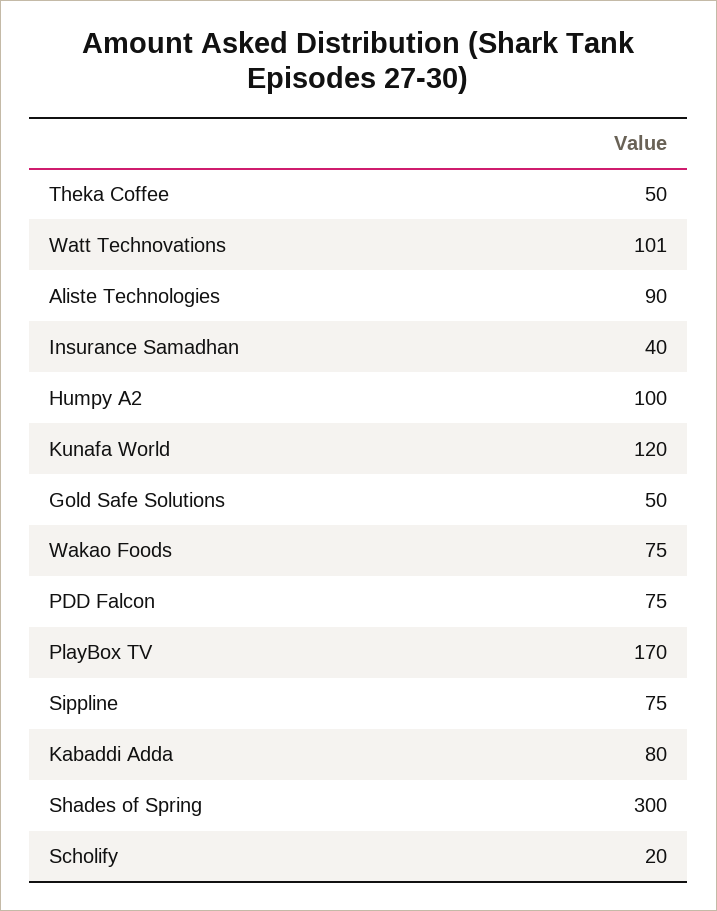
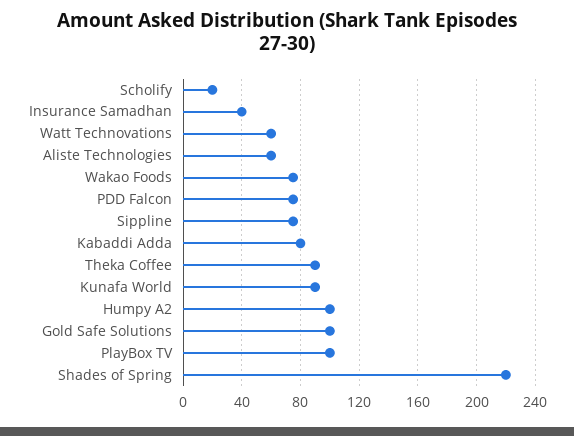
  {
-   "Theka Coffee": 50,
+   "Theka Coffee": 90,
-   "Watt Technovations": 101,
+   "Watt Technovations": 60,
-   "Aliste Technologies": 90,
+   "Aliste Technologies": 60,
    "Insurance Samadhan": 40,
    "Humpy A2": 100,
-   "Kunafa World": 120,
+   "Kunafa World": 90,
-   "Gold Safe Solutions": 50,
+   "Gold Safe Solutions": 100,
    "Wakao Foods": 75,
    "PDD Falcon": 75,
-   "PlayBox TV": 170,
+   "PlayBox TV": 100,
    "Sippline": 75,
    "Kabaddi Adda": 80,
-   "Shades of Spring": 300,
+   "Shades of Spring": 220,
    "Scholify": 20
  }

